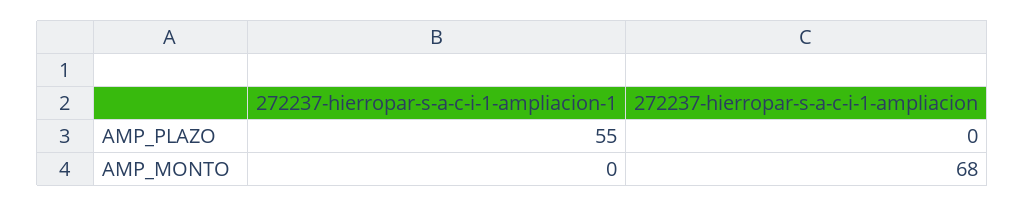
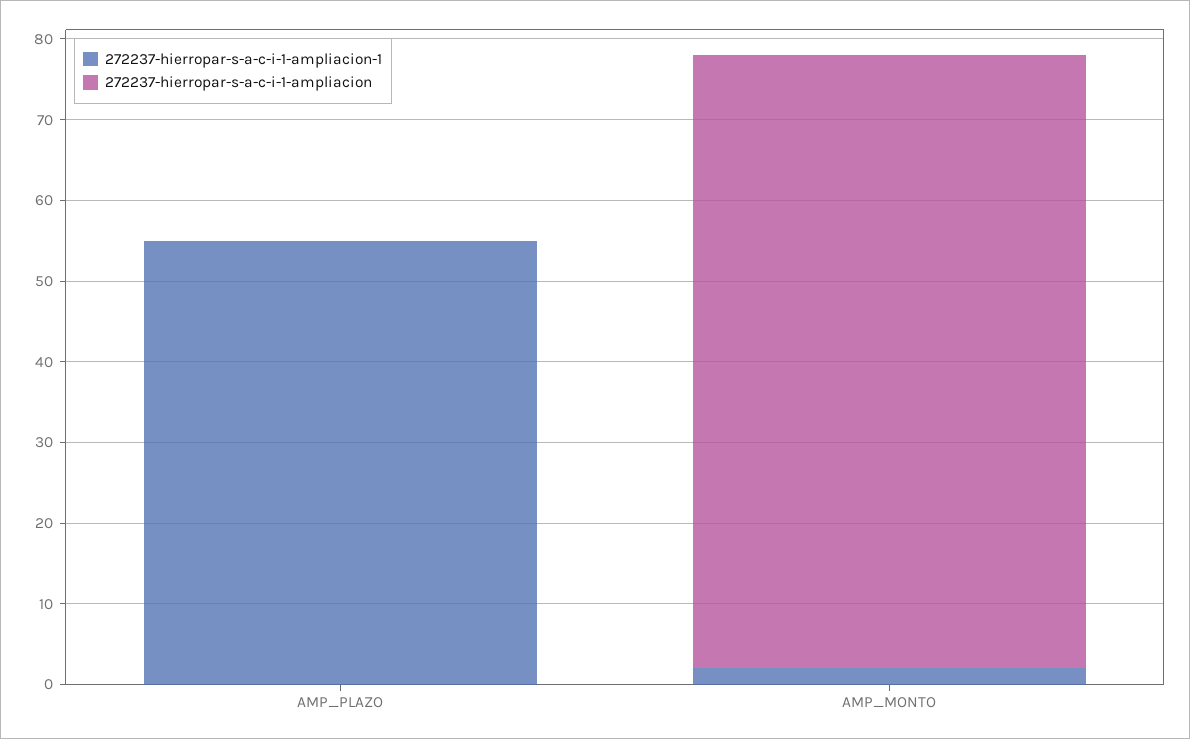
  {
    "272237-hierropar-s-a-c-i-1-ampliacion-1": {
      "AMP_PLAZO": 55,
-     "AMP_MONTO": 0
+     "AMP_MONTO": 2
    },
    "272237-hierropar-s-a-c-i-1-ampliacion": {
      "AMP_PLAZO": 0,
-     "AMP_MONTO": 68
+     "AMP_MONTO": 76
    }
  }

